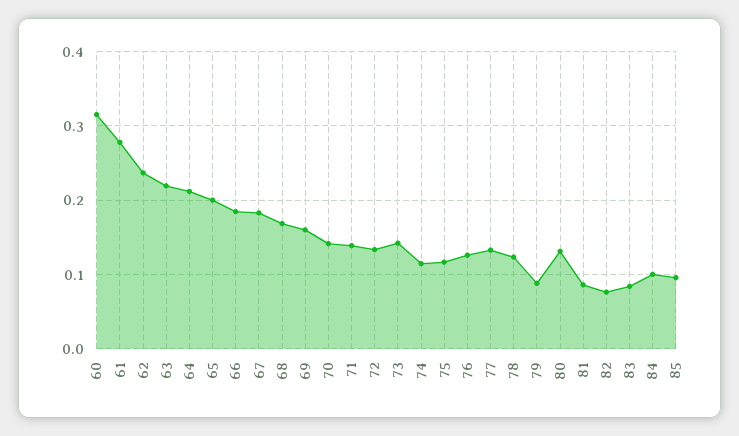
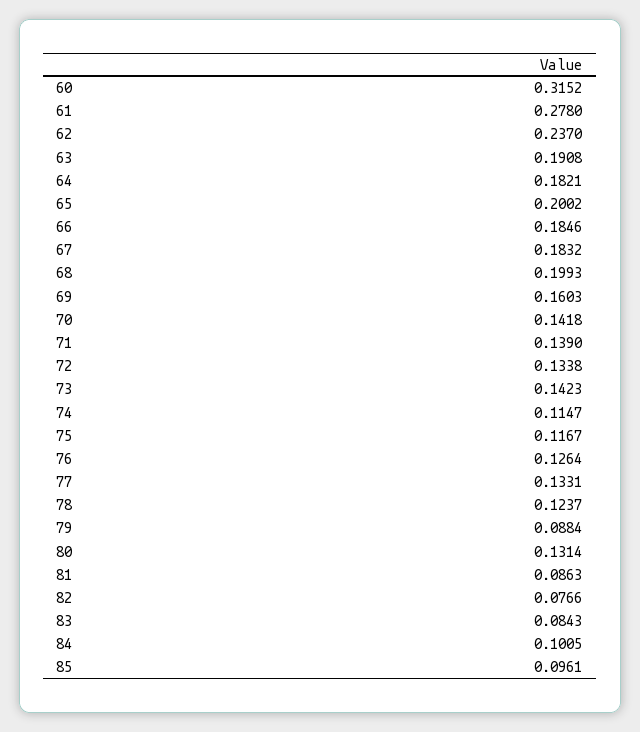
  {
    "60": 0.3152,
    "61": 0.278,
    "62": 0.237,
-   "63": 0.22,
+   "63": 0.1908,
-   "64": 0.21,
+   "64": 0.1821,
    "65": 0.2002,
    "66": 0.1846,
    "67": 0.1832,
-   "68": 0.17,
+   "68": 0.1993,
    "69": 0.1603,
    "70": 0.1418,
    "71": 0.139,
    "72": 0.1338,
    "73": 0.1423,
    "74": 0.1147,
    "75": 0.1167,
    "76": 0.1264,
    "77": 0.1331,
    "78": 0.1237,
    "79": 0.0884,
    "80": 0.1314,
    "81": 0.0863,
    "82": 0.0766,
    "83": 0.0843,
    "84": 0.1005,
    "85": 0.0961
  }

